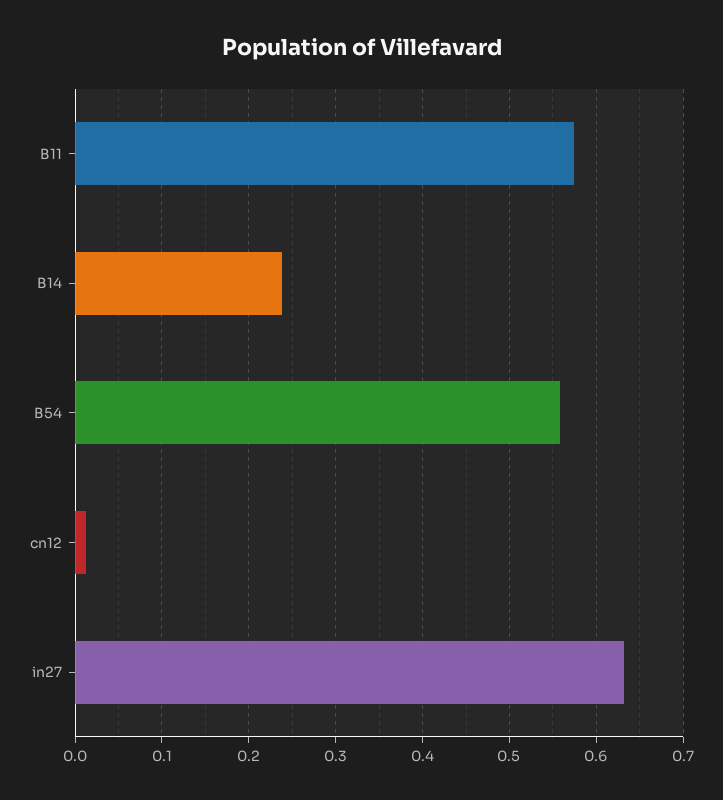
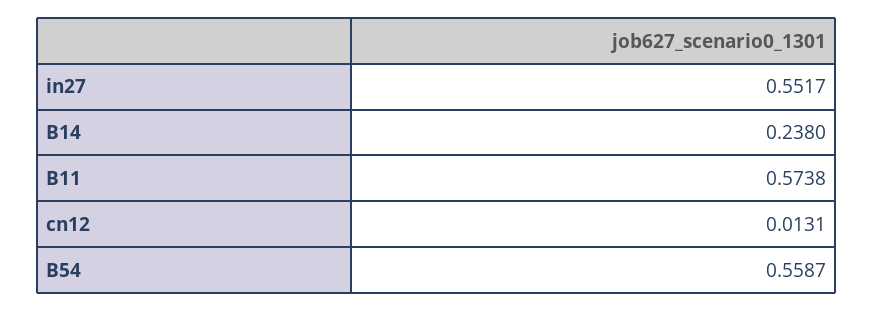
  {
    "B11": 0.5738,
    "B14": 0.238,
    "B54": 0.5587,
    "cn12": 0.0131,
-   "in27": 0.63
+   "in27": 0.5517
  }

